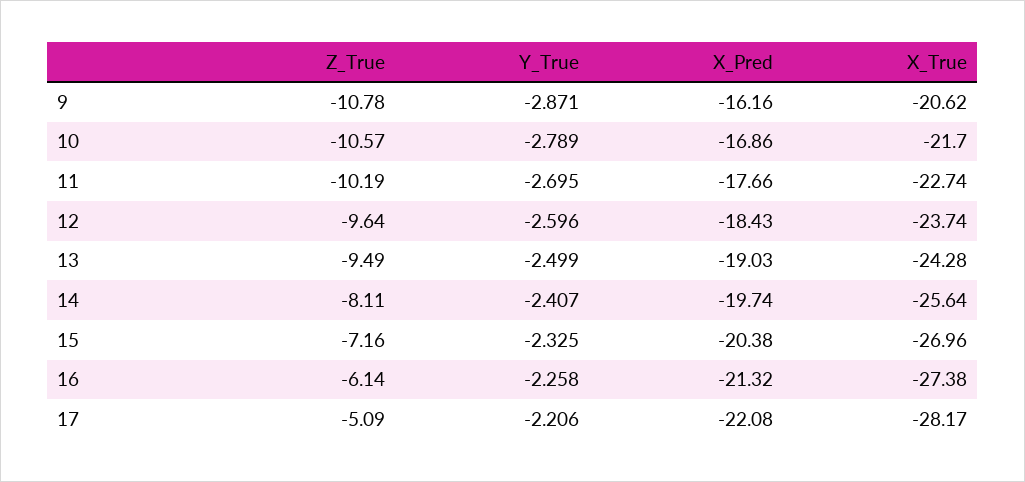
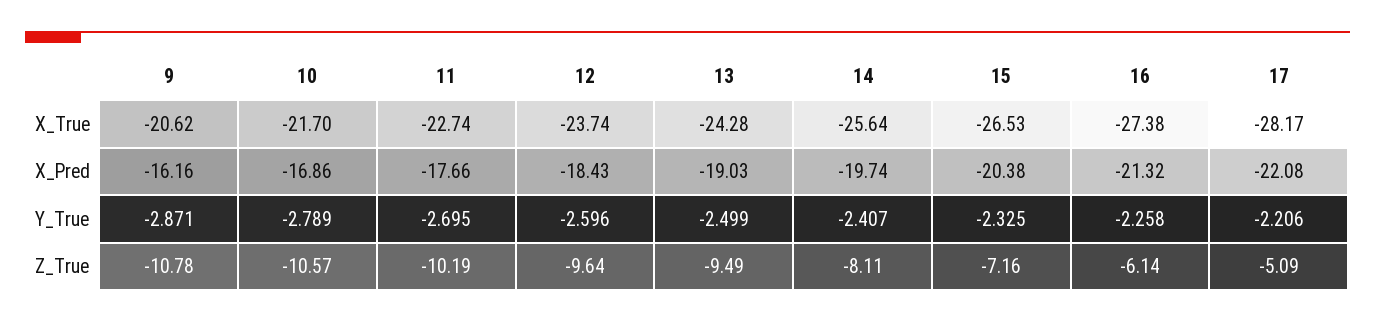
  {
    "Z_True": {
      "9": -10.78,
      "10": -10.57,
      "11": -10.19,
      "12": -9.64,
      "13": -9.49,
      "14": -8.11,
      "15": -7.16,
      "16": -6.14,
      "17": -5.09
    },
    "Y_True": {
      "9": -2.871,
      "10": -2.789,
      "11": -2.695,
      "12": -2.596,
      "13": -2.499,
      "14": -2.407,
      "15": -2.325,
      "16": -2.258,
      "17": -2.206
    },
    "X_Pred": {
      "9": -16.16,
      "10": -16.86,
      "11": -17.66,
      "12": -18.43,
      "13": -19.03,
      "14": -19.74,
      "15": -20.38,
      "16": -21.32,
      "17": -22.08
    },
    "X_True": {
      "9": -20.62,
      "10": -21.7,
      "11": -22.74,
      "12": -23.74,
      "13": -24.28,
      "14": -25.64,
-     "15": -26.96,
+     "15": -26.53,
      "16": -27.38,
      "17": -28.17
    }
  }

